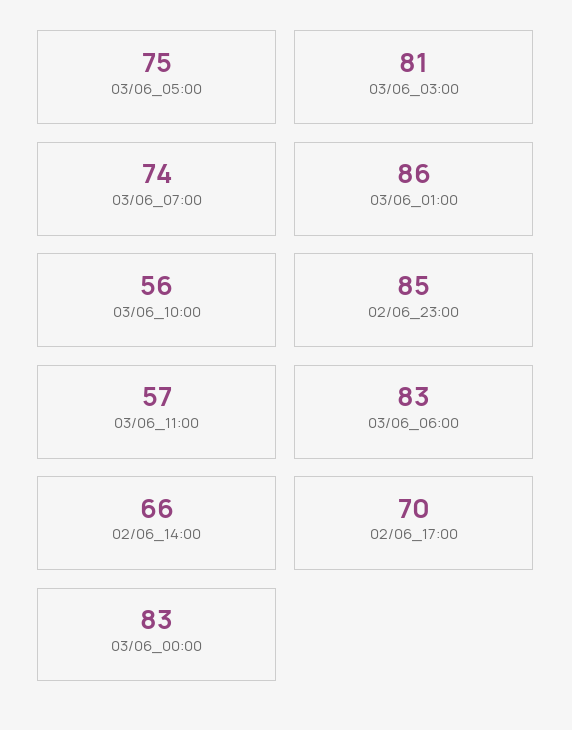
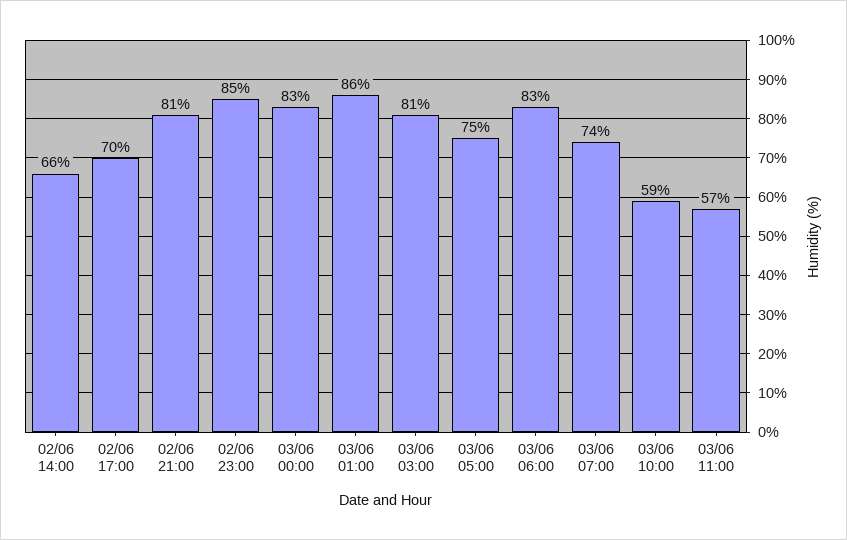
  {
    "03/06_05:00": 75,
    "03/06_03:00": 81,
    "03/06_07:00": 74,
    "03/06_01:00": 86,
-   "03/06_10:00": 56,
+   "03/06_10:00": 59,
    "02/06_23:00": 85,
    "03/06_11:00": 57,
    "03/06_06:00": 83,
    "02/06_14:00": 66,
    "02/06_17:00": 70,
-   "03/06_00:00": 83
+   "03/06_00:00": 83,
+   "02/06 21:00": 81
  }

